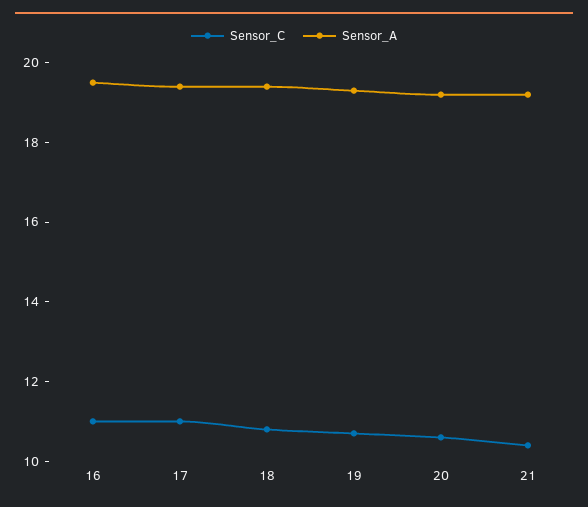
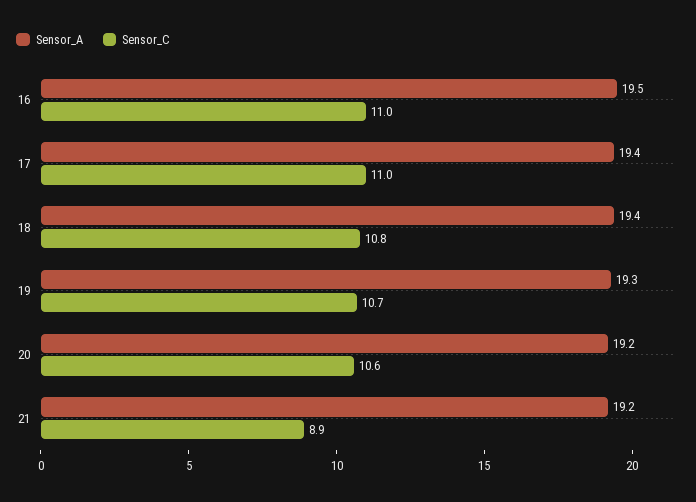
  {
    "Sensor_C": {
      "16": 11,
      "17": 11,
      "18": 10.8,
      "19": 10.7,
      "20": 10.6,
-     "21": 10.5
+     "21": 8.9
    },
    "Sensor_A": {
      "16": 19.5,
      "17": 19.4,
      "18": 19.4,
      "19": 19.3,
      "20": 19.2,
      "21": 19.2
    }
  }

